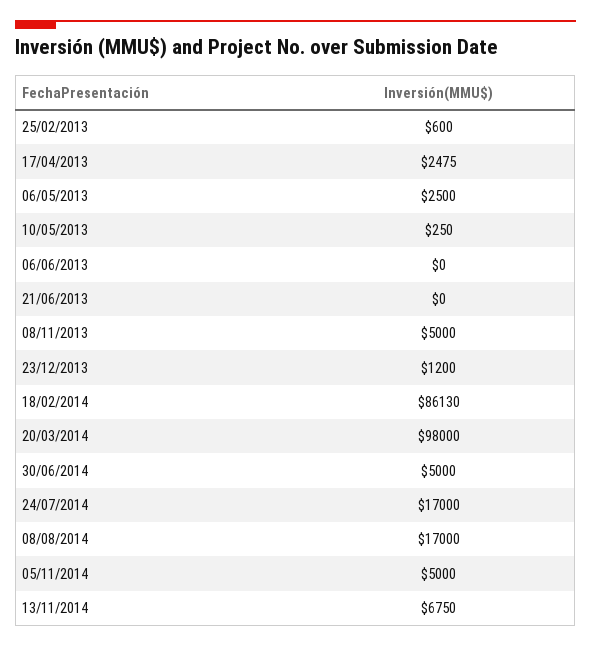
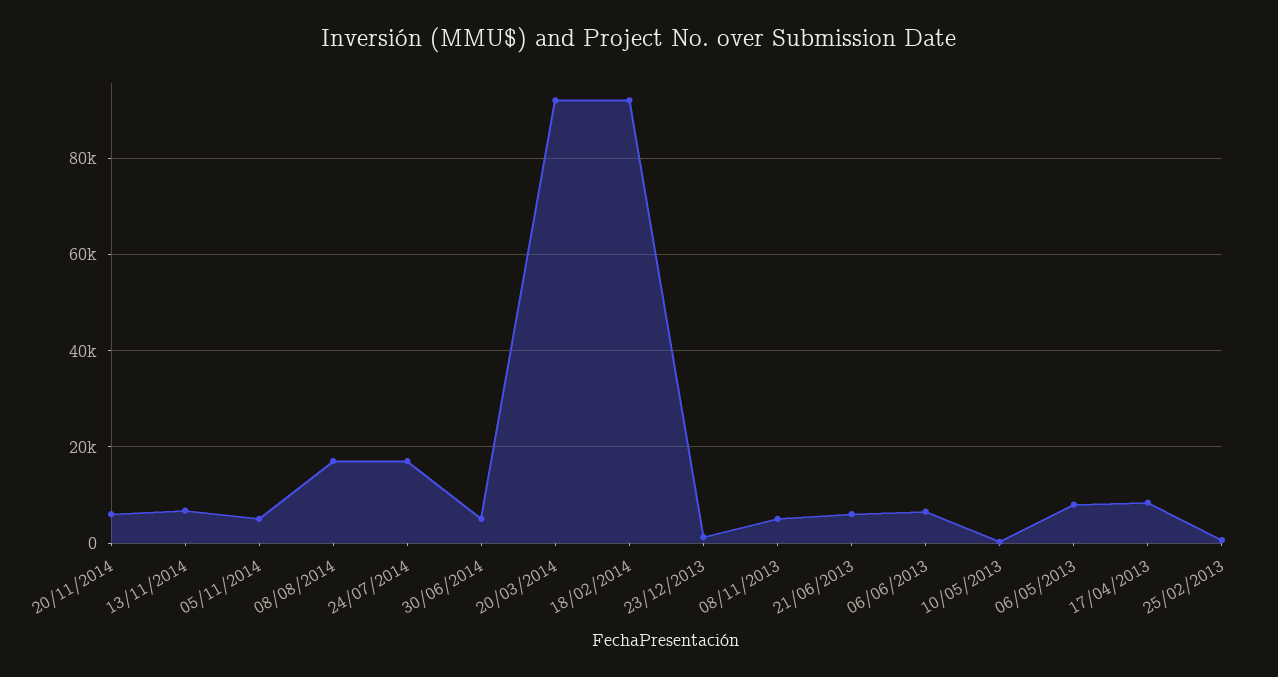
  {
    "25/02/2013": 600,
-   "17/04/2013": 2475,
+   "17/04/2013": 8000,
-   "06/05/2013": 2500,
+   "06/05/2013": 8000,
    "10/05/2013": 250,
-   "06/06/2013": 0,
+   "06/06/2013": 6000,
-   "21/06/2013": 0,
+   "21/06/2013": 6000,
    "08/11/2013": 5000,
    "23/12/2013": 1200,
-   "18/02/2014": 86130,
+   "18/02/2014": 92000,
-   "20/03/2014": 98000,
+   "20/03/2014": 92000,
    "30/06/2014": 5000,
    "24/07/2014": 17000,
    "08/08/2014": 17000,
    "05/11/2014": 5000,
-   "13/11/2014": 6750
+   "13/11/2014": 6750,
+   "20/11/2014": 6000
  }

